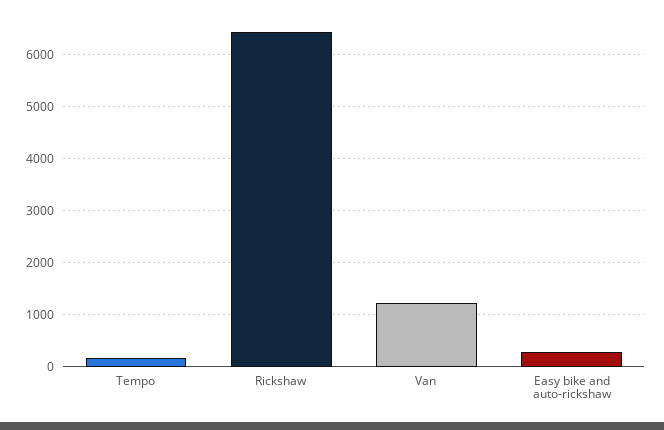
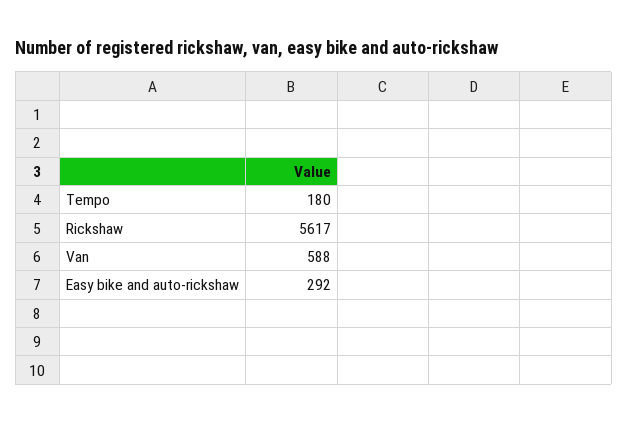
  {
    "Tempo": 180,
-   "Rickshaw": 6400,
+   "Rickshaw": 5617,
-   "Van": 1200,
+   "Van": 588,
    "Easy bike and auto-rickshaw": 292
  }

